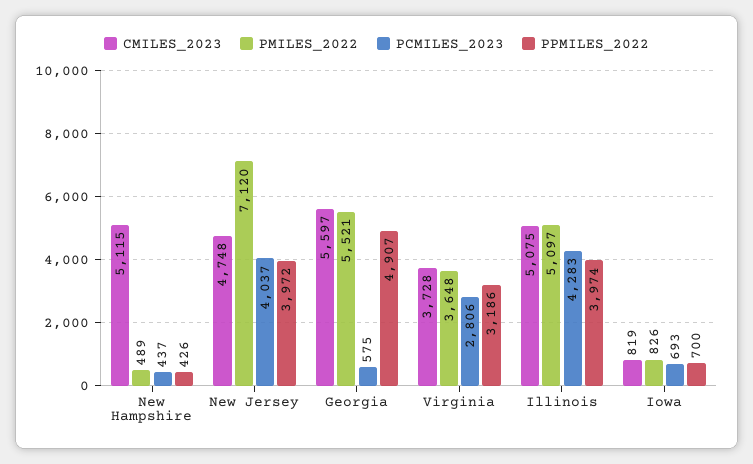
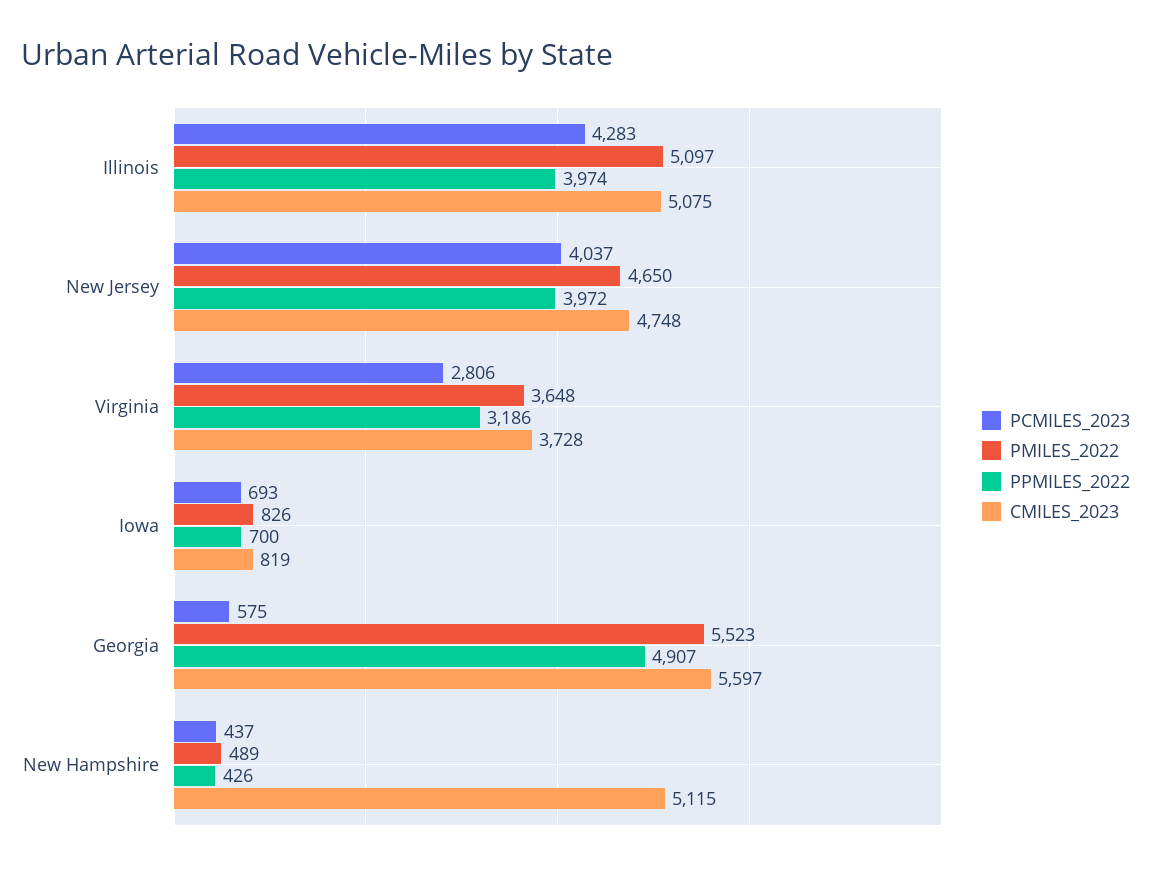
  {
    "CMILES_2023": {
      "New Hampshire": 5115,
      "New Jersey": 4748,
      "Georgia": 5597,
      "Virginia": 3728,
      "Illinois": 5075,
      "Iowa": 819
    },
    "PMILES_2022": {
      "New Hampshire": 489,
-     "New Jersey": 7120,
+     "New Jersey": 4650,
-     "Georgia": 5521,
+     "Georgia": 5523,
      "Virginia": 3648,
      "Illinois": 5097,
      "Iowa": 826
    },
    "PCMILES_2023": {
      "New Hampshire": 437,
      "New Jersey": 4037,
      "Georgia": 575,
      "Virginia": 2806,
      "Illinois": 4283,
      "Iowa": 693
    },
    "PPMILES_2022": {
      "New Hampshire": 426,
      "New Jersey": 3972,
      "Georgia": 4907,
      "Virginia": 3186,
      "Illinois": 3974,
      "Iowa": 700
    }
  }

